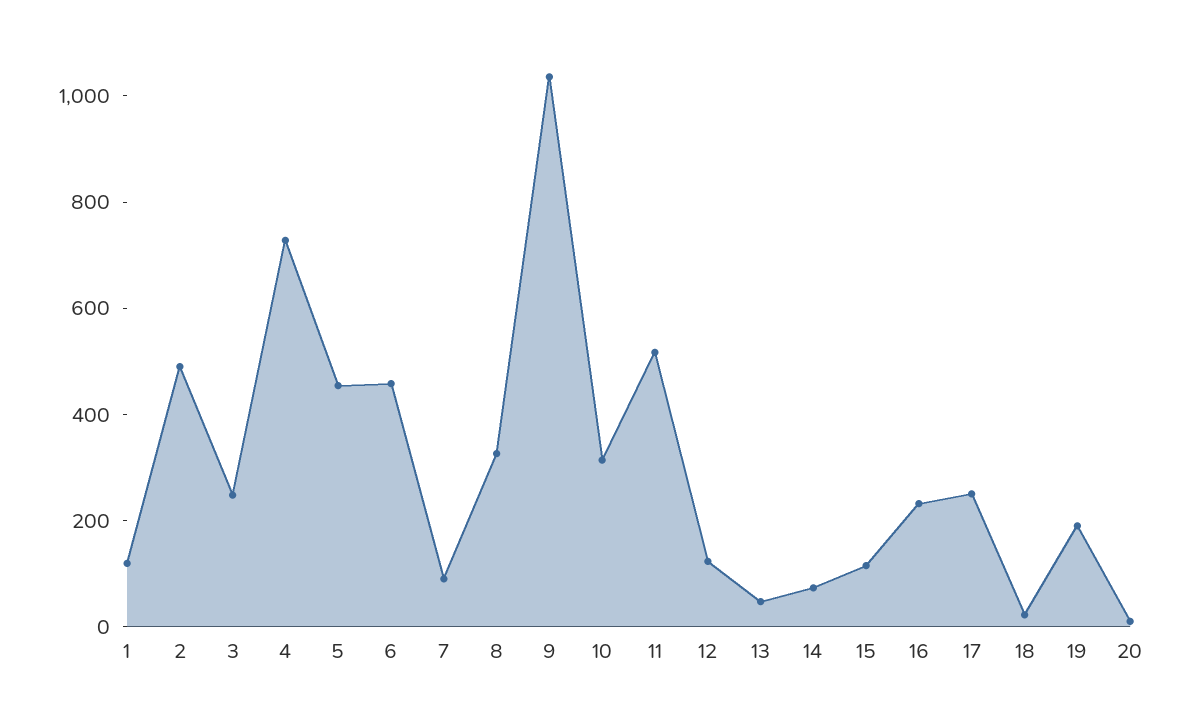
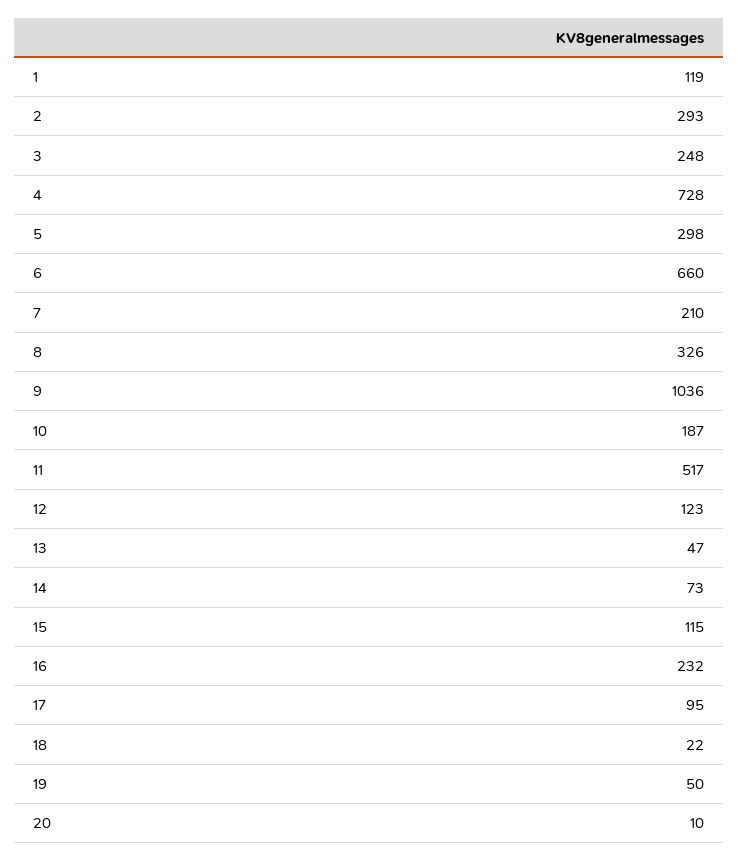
  {
    "1": 119,
-   "2": 500,
+   "2": 293,
    "3": 248,
    "4": 728,
-   "5": 450,
+   "5": 298,
-   "6": 450,
+   "6": 660,
-   "7": 100,
+   "7": 210,
    "8": 326,
    "9": 1036,
-   "10": 300,
+   "10": 187,
    "11": 517,
    "12": 123,
    "13": 47,
    "14": 73,
    "15": 115,
    "16": 232,
-   "17": 250,
+   "17": 95,
    "18": 22,
-   "19": 200,
+   "19": 50,
    "20": 10
  }

